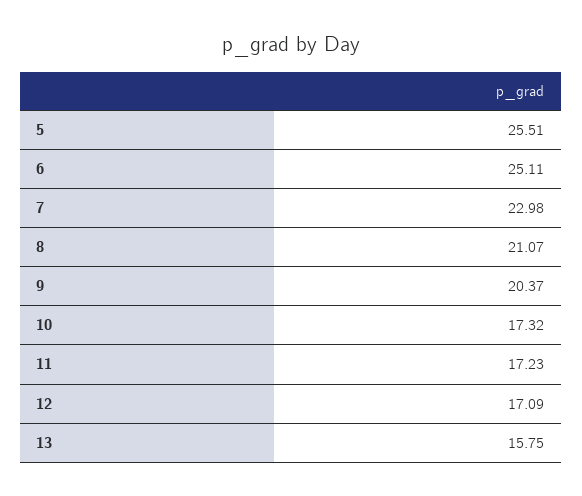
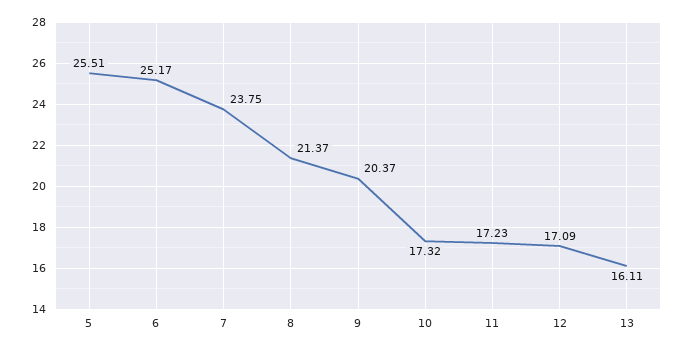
  {
    "5": 25.51,
-   "6": 25.11,
+   "6": 25.17,
-   "7": 22.98,
+   "7": 23.75,
-   "8": 21.07,
+   "8": 21.37,
    "9": 20.37,
    "10": 17.32,
    "11": 17.23,
    "12": 17.09,
-   "13": 15.75
+   "13": 16.11
  }

